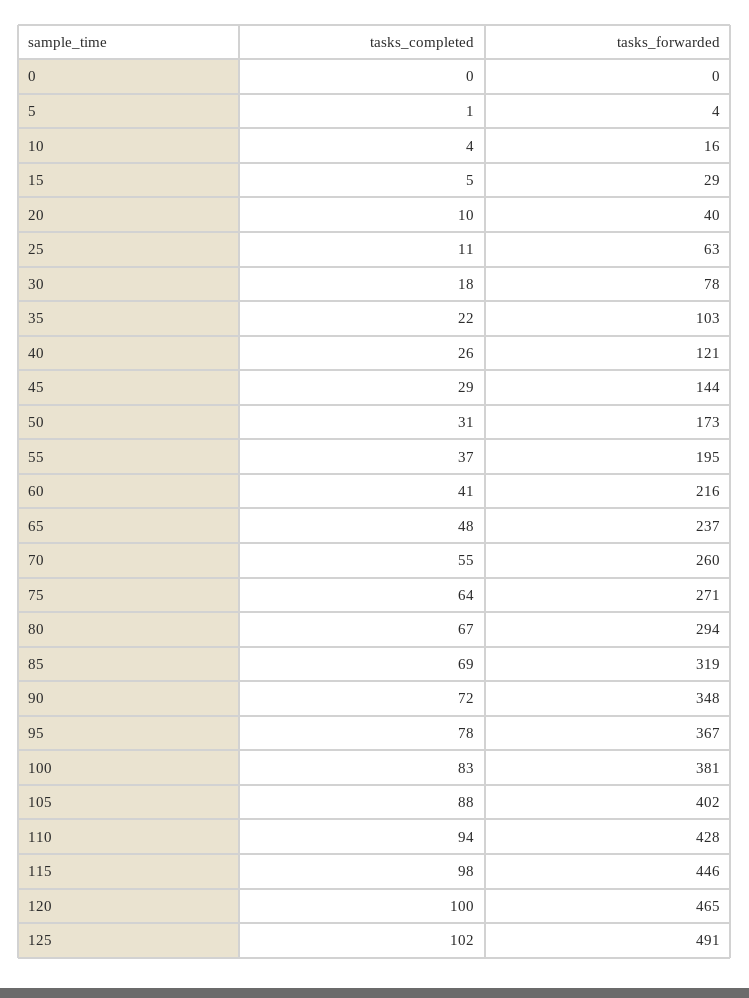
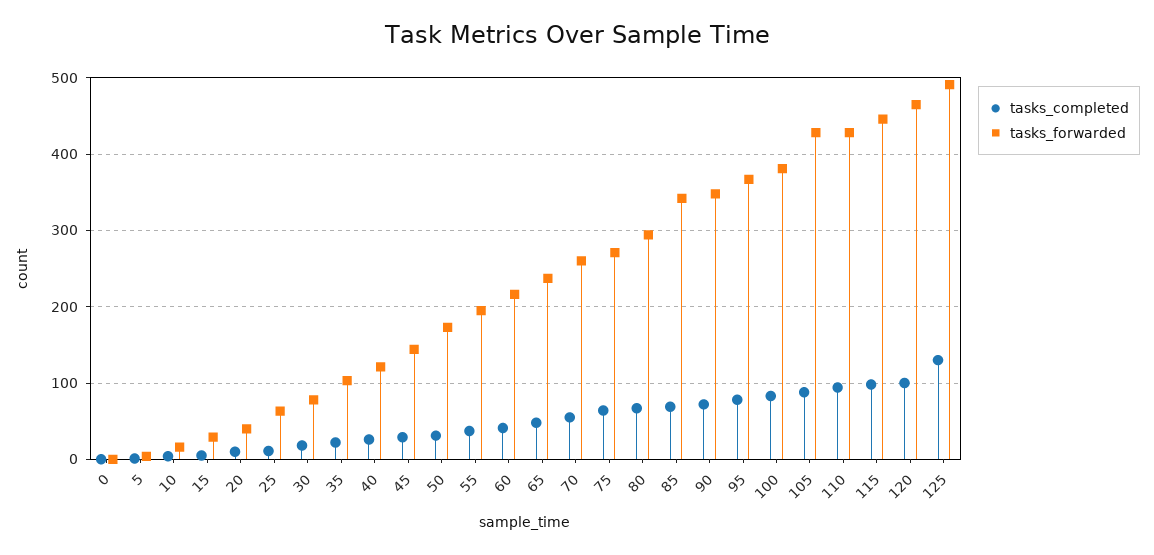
  {
    "tasks_completed": {
      "0": 0,
      "5": 1,
      "10": 4,
      "15": 5,
      "20": 10,
      "25": 11,
      "30": 18,
      "35": 22,
      "40": 26,
      "45": 29,
      "50": 31,
      "55": 37,
      "60": 41,
      "65": 48,
      "70": 55,
      "75": 64,
      "80": 67,
      "85": 69,
      "90": 72,
      "95": 78,
      "100": 83,
      "105": 88,
      "110": 94,
      "115": 98,
      "120": 100,
-     "125": 102
+     "125": 130
    },
    "tasks_forwarded": {
      "0": 0,
      "5": 4,
      "10": 16,
      "15": 29,
      "20": 40,
      "25": 63,
      "30": 78,
      "35": 103,
      "40": 121,
      "45": 144,
      "50": 173,
      "55": 195,
      "60": 216,
      "65": 237,
      "70": 260,
      "75": 271,
      "80": 294,
-     "85": 319,
+     "85": 340,
      "90": 348,
      "95": 367,
      "100": 381,
-     "105": 402,
+     "105": 430,
      "110": 428,
      "115": 446,
      "120": 465,
      "125": 491
    }
  }

